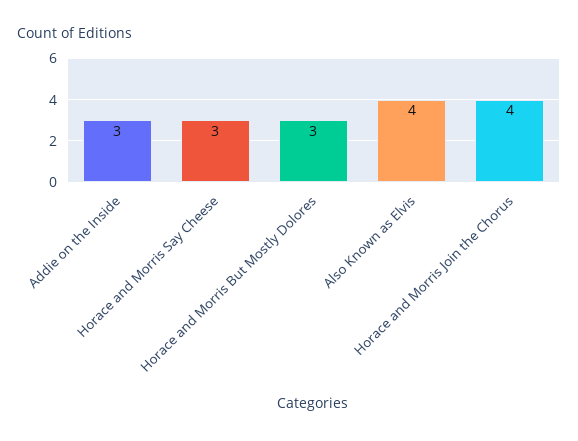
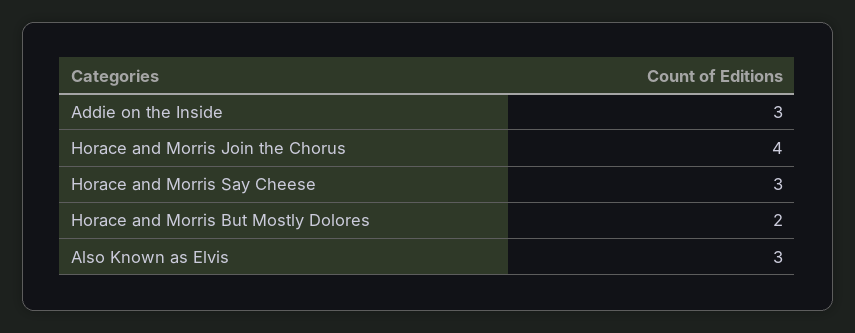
  {
    "Addie on the Inside": 3,
    "Horace and Morris Say Cheese": 3,
-   "Horace and Morris But Mostly Dolores": 3,
+   "Horace and Morris But Mostly Dolores": 2,
-   "Also Known as Elvis": 4,
+   "Also Known as Elvis": 3,
    "Horace and Morris Join the Chorus": 4
  }

